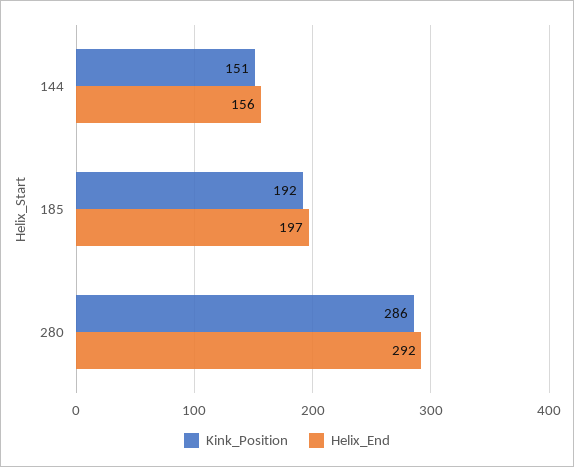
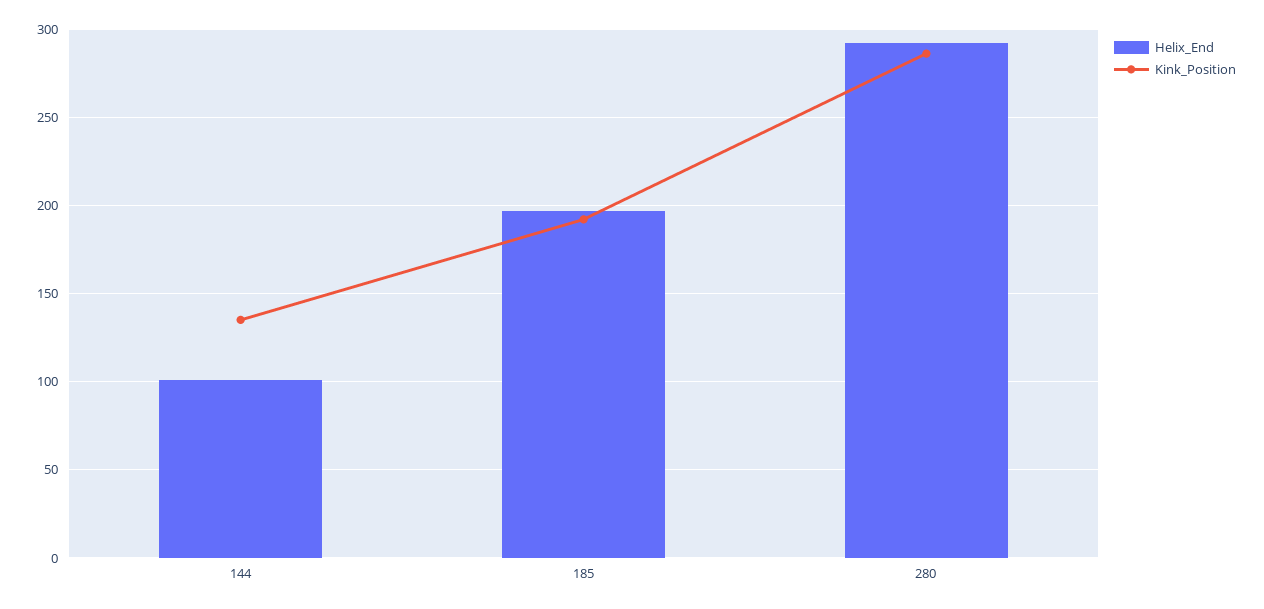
  {
    "Kink_Position": {
-     "144": 151,
+     "144": 135,
      "185": 192,
      "280": 286
    },
    "Helix_End": {
-     "144": 156,
+     "144": 100,
      "185": 197,
      "280": 292
    }
  }

